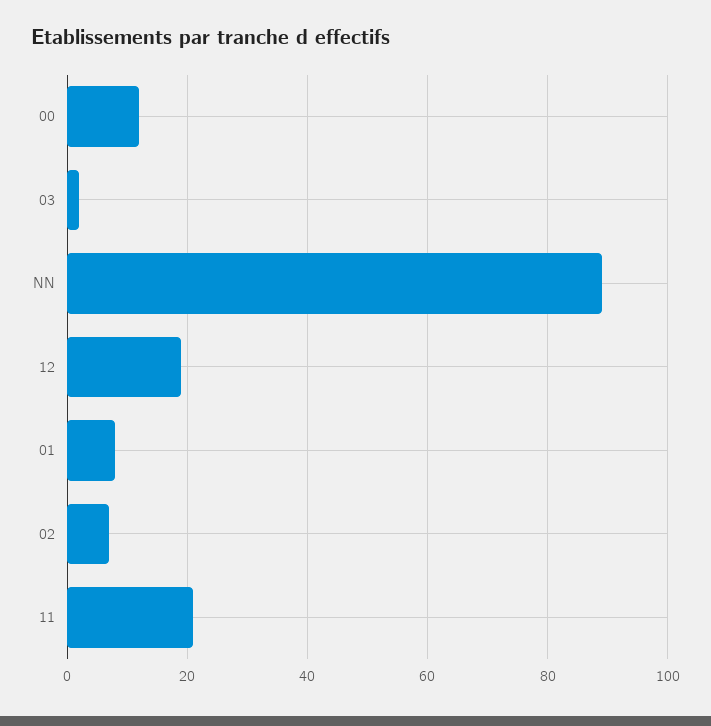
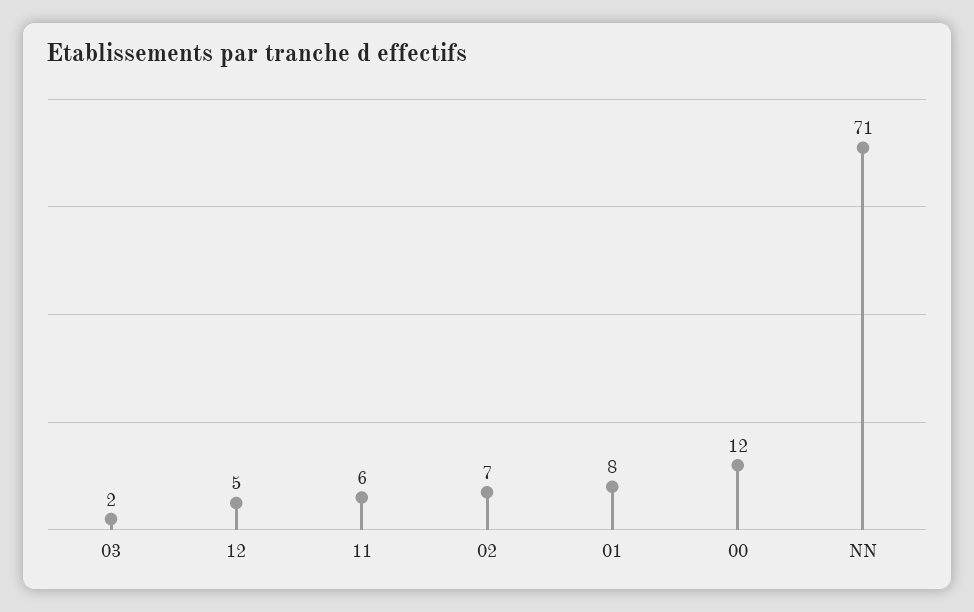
  {
    "00": 12,
    "03": 2,
-   "NN": 90,
+   "NN": 71,
-   "12": 20,
+   "12": 5,
    "01": 8,
    "02": 7,
-   "11": 20
+   "11": 6
  }

